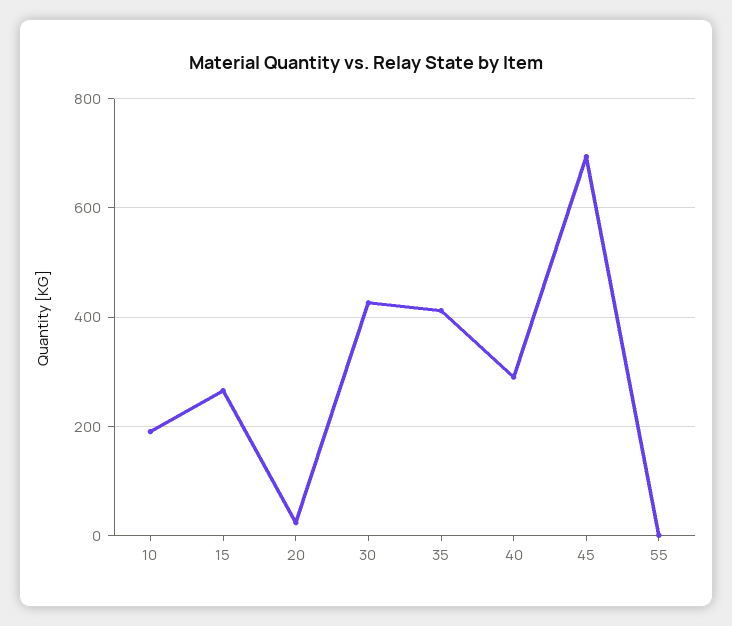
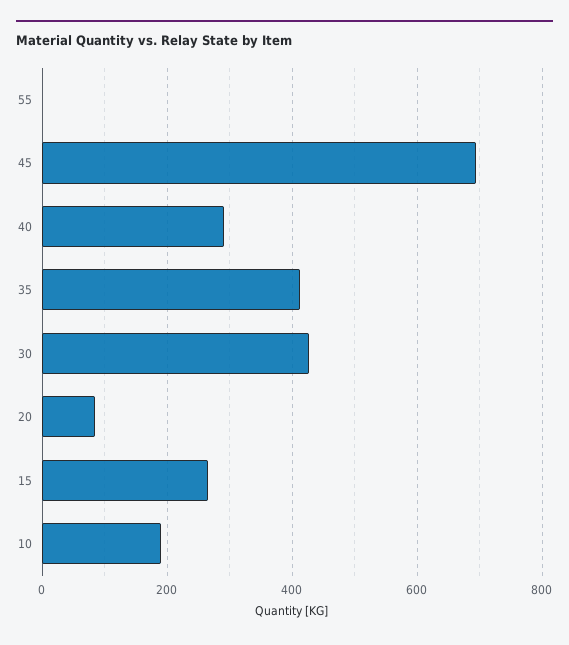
  {
    "10": 200,
    "15": 260,
-   "20": 20,
+   "20": 80,
    "30": 420,
    "35": 420,
    "40": 300,
    "45": 700,
    "55": 0
  }

